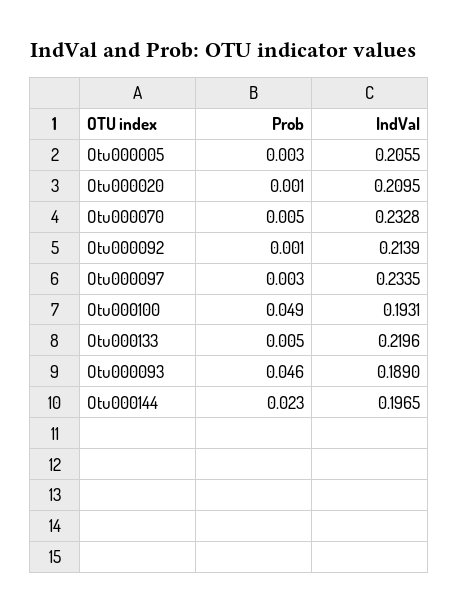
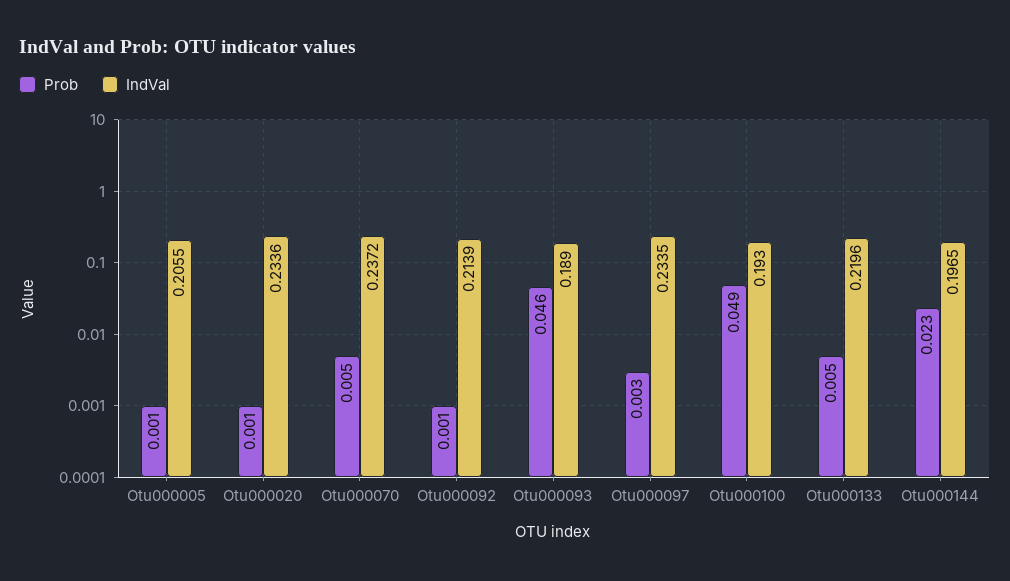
  {
    "Prob": {
-     "Otu000005": 0.003,
+     "Otu000005": 0.001,
      "Otu000020": 0.001,
      "Otu000070": 0.005,
      "Otu000092": 0.001,
      "Otu000097": 0.003,
      "Otu000100": 0.049,
      "Otu000133": 0.005,
      "Otu000093": 0.046,
      "Otu000144": 0.023
    },
    "IndVal": {
      "Otu000005": 0.2055,
-     "Otu000020": 0.2095,
+     "Otu000020": 0.2336,
-     "Otu000070": 0.2328,
+     "Otu000070": 0.2372,
      "Otu000092": 0.2139,
      "Otu000097": 0.2335,
-     "Otu000100": 0.1931,
+     "Otu000100": 0.193,
      "Otu000133": 0.2196,
      "Otu000093": 0.189,
      "Otu000144": 0.1965
    }
  }

